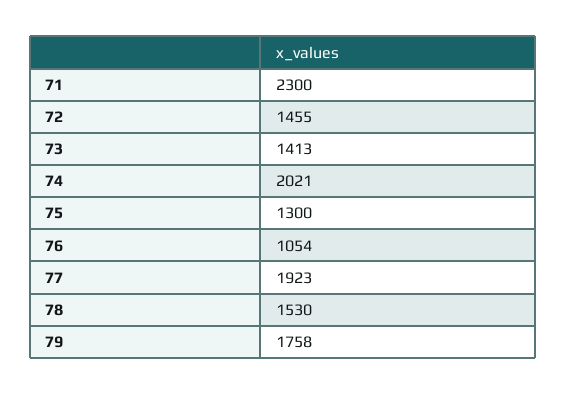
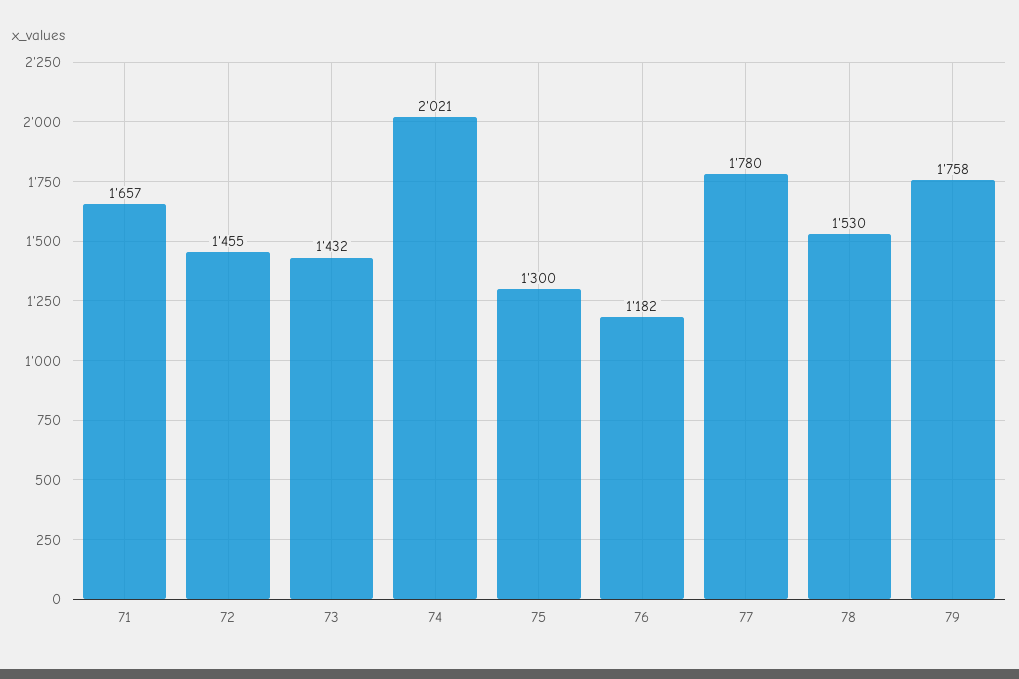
  {
-   "71": 2300,
+   "71": 1657,
    "72": 1455,
-   "73": 1413,
+   "73": 1432,
    "74": 2021,
    "75": 1300,
-   "76": 1054,
+   "76": 1182,
-   "77": 1923,
+   "77": 1780,
    "78": 1530,
    "79": 1758
  }

